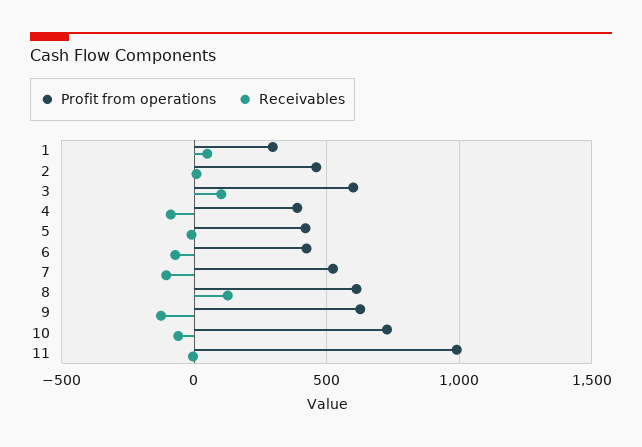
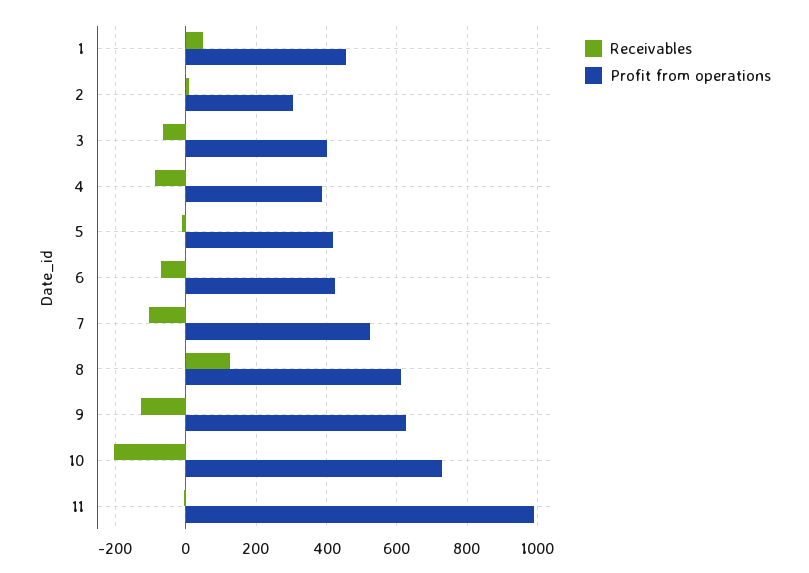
  {
    "Profit from operations": {
-     "1": 300,
+     "1": 460,
-     "2": 450,
+     "2": 300,
-     "3": 600,
+     "3": 400,
      "4": 380,
      "5": 420,
      "6": 420,
      "7": 520,
      "8": 620,
      "9": 620,
      "10": 720,
      "11": 1000
    },
    "Receivables": {
      "1": 40,
      "2": 0,
-     "3": 100,
+     "3": -60,
      "4": -80,
      "5": -20,
      "6": -80,
      "7": -100,
      "8": 120,
      "9": -120,
-     "10": -50,
+     "10": -200,
      "11": 0
    }
  }

